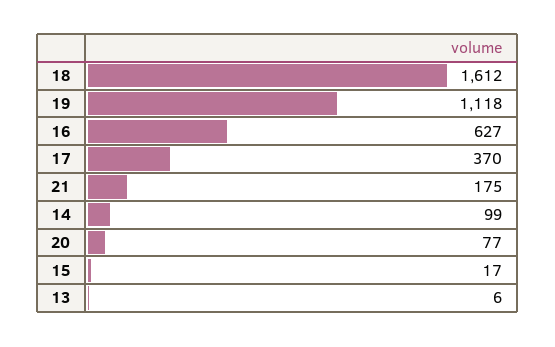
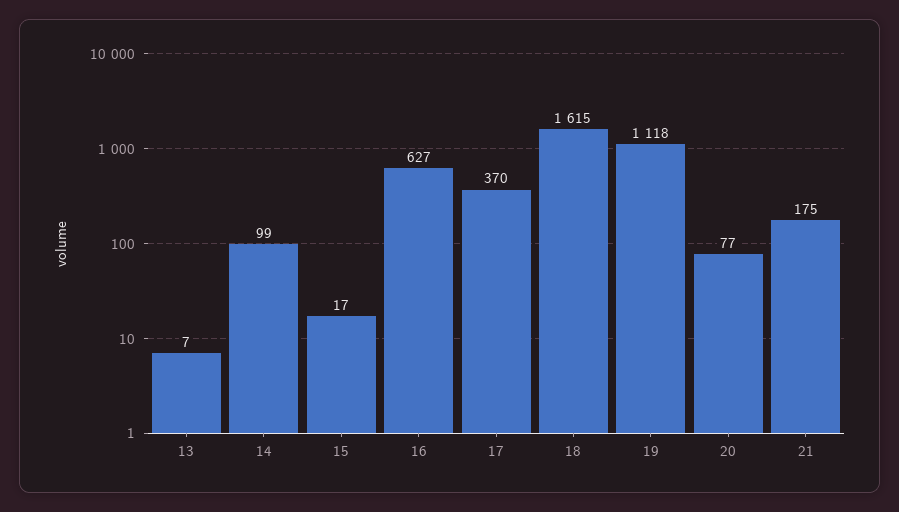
  {
-   "18": 1612,
+   "18": 1615,
    "19": 1118,
    "16": 627,
    "17": 370,
    "21": 175,
    "14": 99,
    "20": 77,
    "15": 17,
-   "13": 6
+   "13": 7
  }

